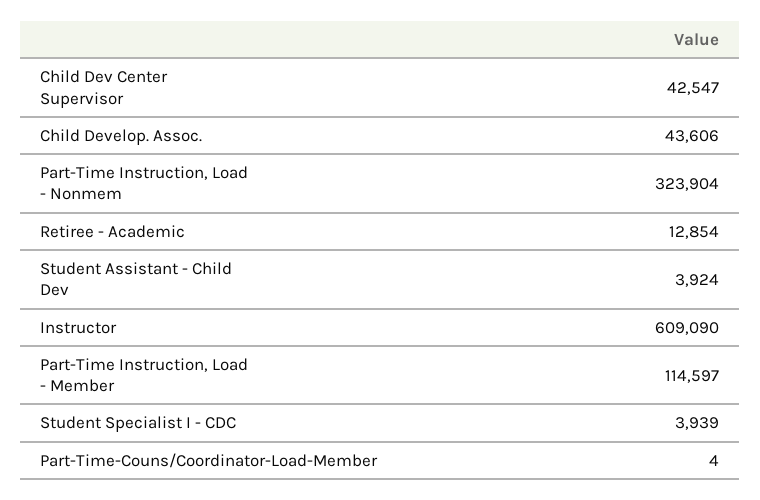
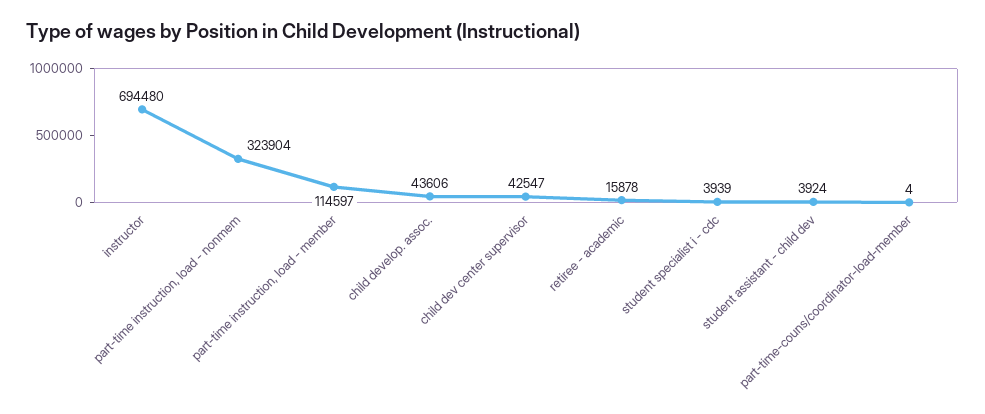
  {
    "Child Dev Center Supervisor": 42547,
    "Child Develop. Assoc.": 43606,
    "Part-Time Instruction, Load - Nonmem": 323904,
-   "Retiree - Academic": 12854,
+   "Retiree - Academic": 15878,
    "Student Assistant - Child Dev": 3924,
-   "Instructor": 609090,
+   "Instructor": 694480,
    "Part-Time Instruction, Load - Member": 114597,
    "Student Specialist I - CDC": 3939,
    "Part-Time-Couns/Coordinator-Load-Member": 4
  }

